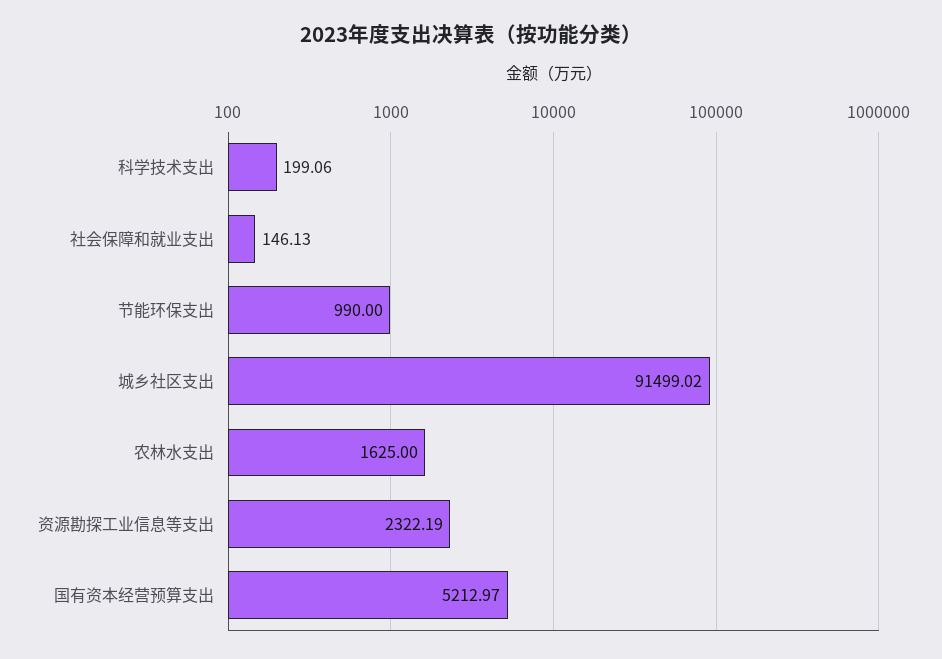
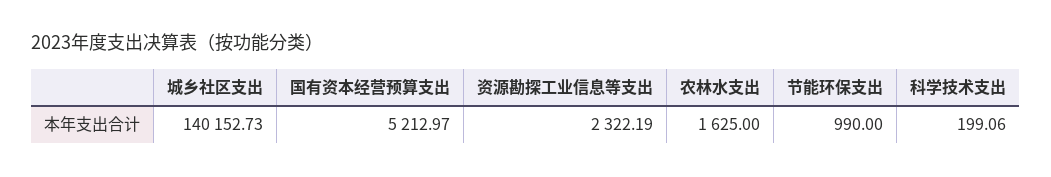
  {
    "科学技术支出": 199.06,
-   "社会保障和就业支出": 146.13,
    "节能环保支出": 990,
-   "城乡社区支出": 91499.02,
+   "城乡社区支出": 140152.73,
    "农林水支出": 1625,
    "资源勘探工业信息等支出": 2322.19,
    "国有资本经营预算支出": 5212.97
  }

